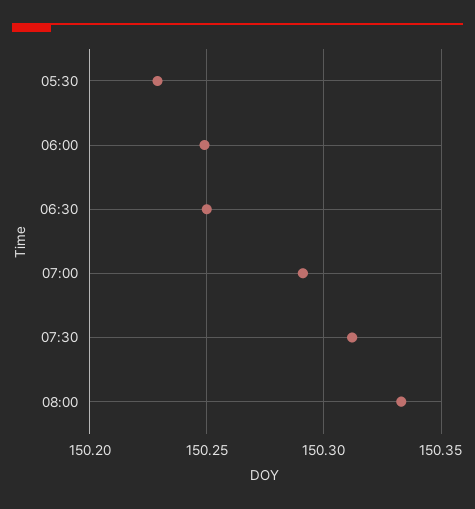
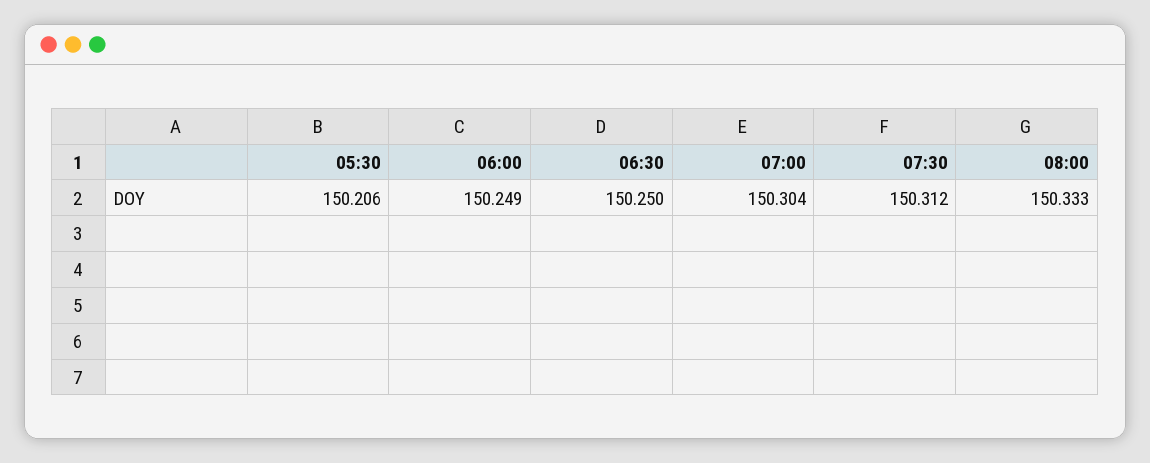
  {
-   "05:30": 150.23,
+   "05:30": 150.206,
    "06:00": 150.249,
    "06:30": 150.25,
-   "07:00": 150.29,
+   "07:00": 150.304,
    "07:30": 150.312,
    "08:00": 150.333
  }

